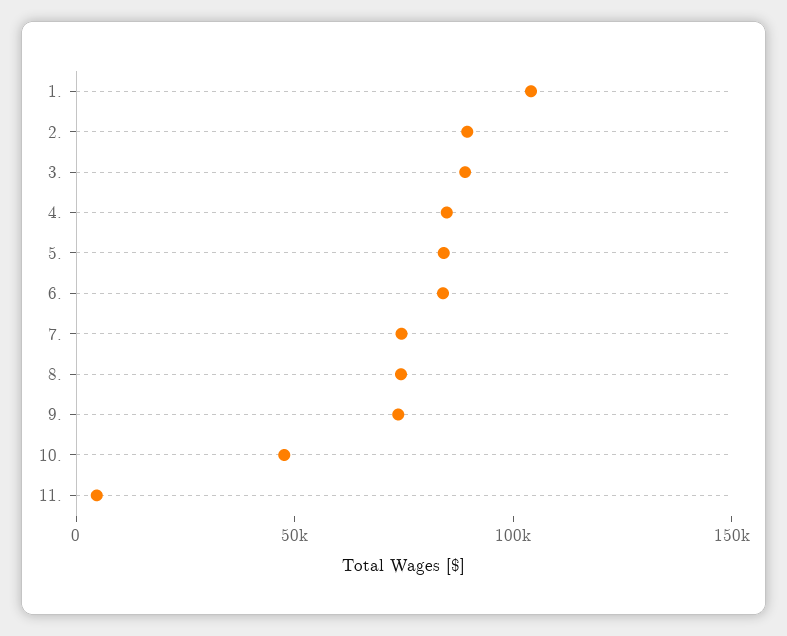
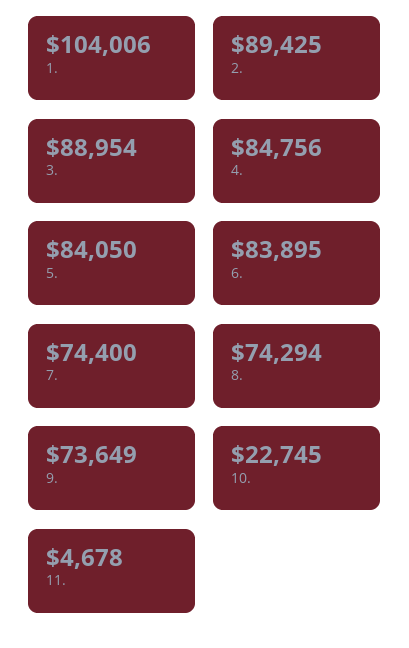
  {
    "1.": 104006,
    "2.": 89425,
    "3.": 88954,
    "4.": 84756,
    "5.": 84050,
    "6.": 83895,
    "7.": 74400,
    "8.": 74294,
    "9.": 73649,
-   "10.": 50000,
+   "10.": 22745,
    "11.": 4678
  }

